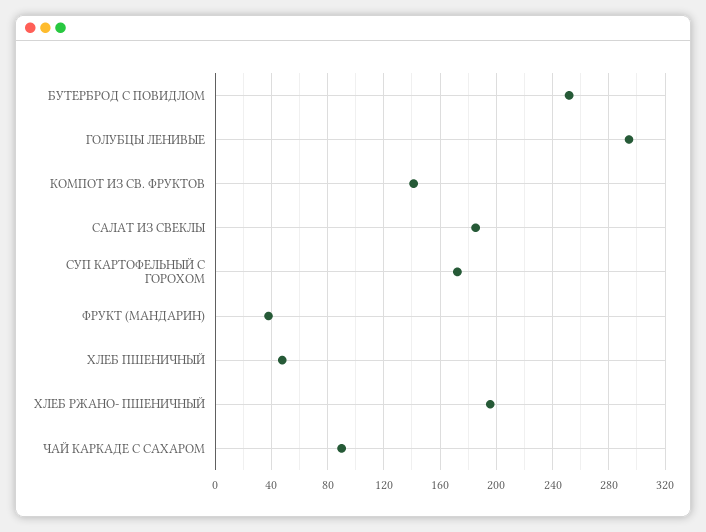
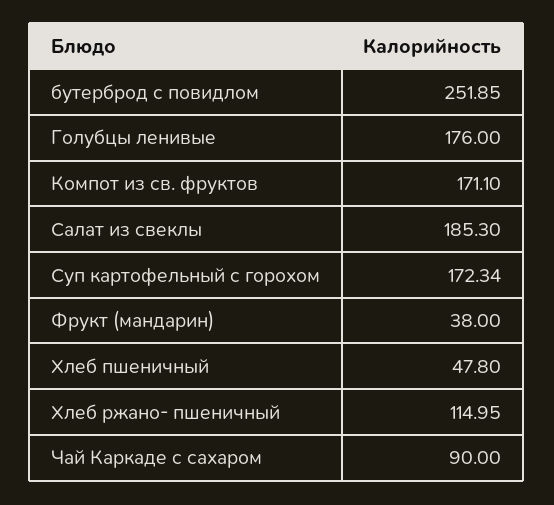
  {
    "БУТЕРБРОД С ПОВИДЛОМ": 251.85,
-   "ГОЛУБЦЫ ЛЕНИВЫЕ": 295,
+   "ГОЛУБЦЫ ЛЕНИВЫЕ": 176,
-   "КОМПОТ ИЗ СВ. ФРУКТОВ": 140,
+   "КОМПОТ ИЗ СВ. ФРУКТОВ": 171.1,
    "САЛАТ ИЗ СВЕКЛЫ": 185.3,
    "СУП КАРТОФЕЛЬНЫЙ С ГОРОХОМ": 172.34,
    "ФРУКТ (МАНДАРИН)": 38,
    "ХЛЕБ ПШЕНИЧНЫЙ": 47.8,
-   "ХЛЕБ РЖАНО- ПШЕНИЧНЫЙ": 195,
+   "ХЛЕБ РЖАНО- ПШЕНИЧНЫЙ": 114.95,
    "ЧАЙ КАРКАДЕ С САХАРОМ": 90
  }

